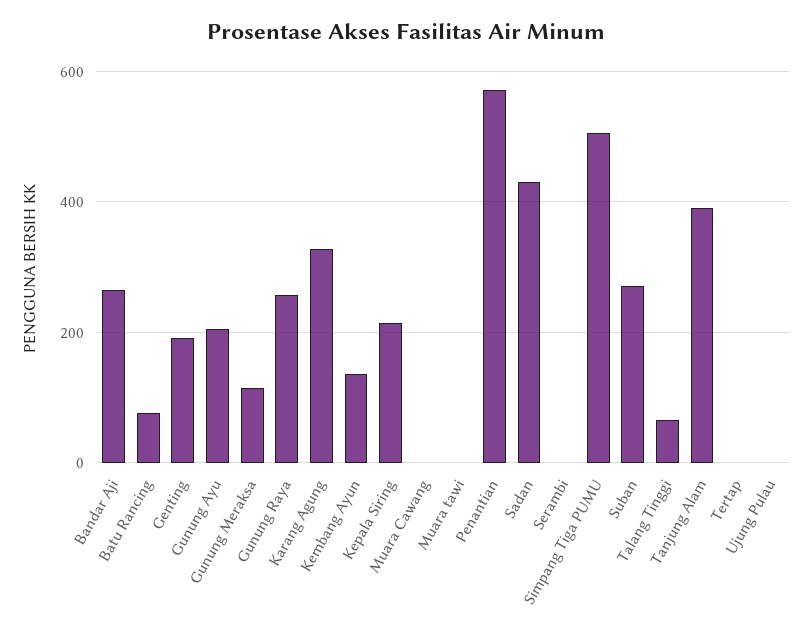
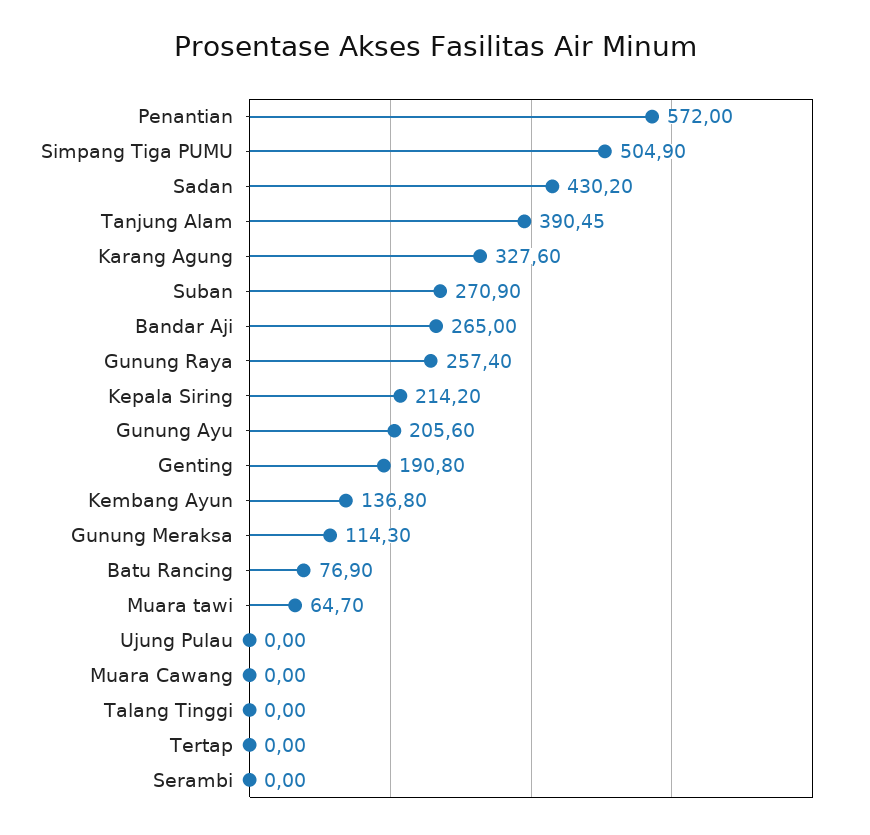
  {
    "Bandar Aji": 265,
    "Batu Rancing": 76.9,
    "Genting": 190.8,
    "Gunung Ayu": 205.6,
    "Gunung Meraksa": 114.3,
    "Gunung Raya": 257.4,
    "Karang Agung": 327.6,
    "Kembang Ayun": 136.8,
    "Kepala Siring": 214.2,
    "Muara Cawang": 0,
-   "Muara tawi": 0,
+   "Muara tawi": 64.7,
    "Penantian": 572,
    "Sadan": 430.2,
    "Serambi": 0,
    "Simpang Tiga PUMU": 504.9,
    "Suban": 270.9,
-   "Talang Tinggi": 60,
+   "Talang Tinggi": 0,
    "Tanjung Alam": 390.45,
    "Tertap": 0,
    "Ujung Pulau": 0
  }

